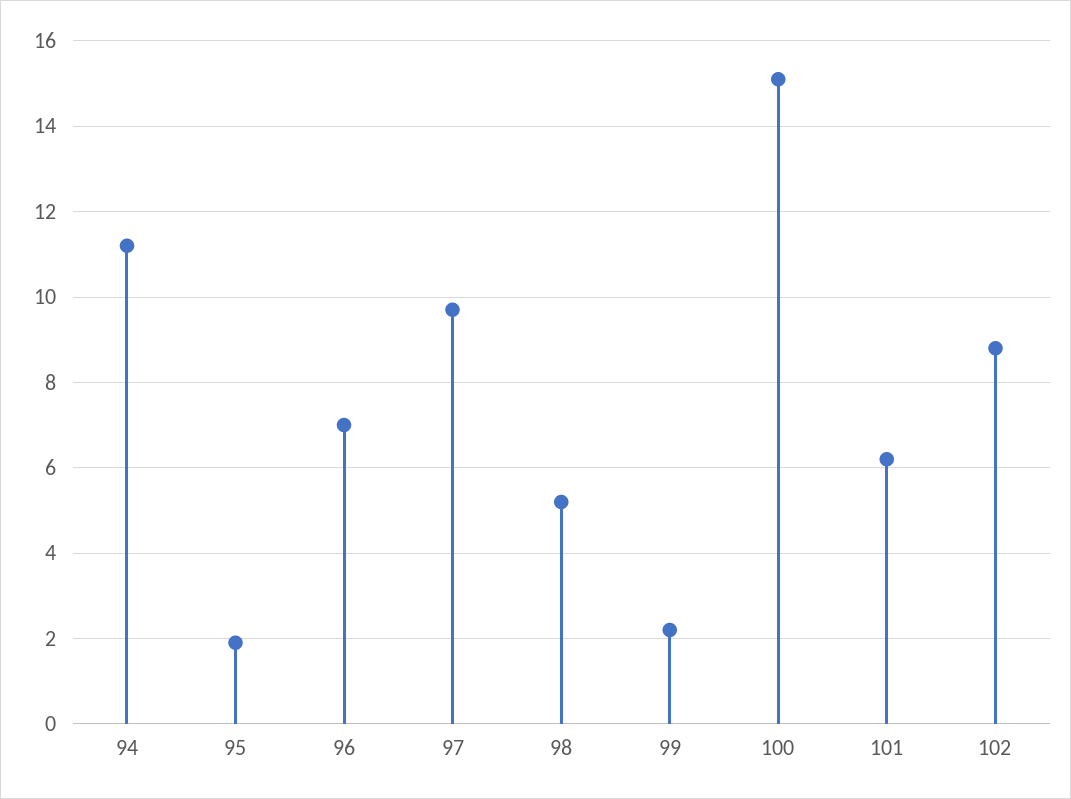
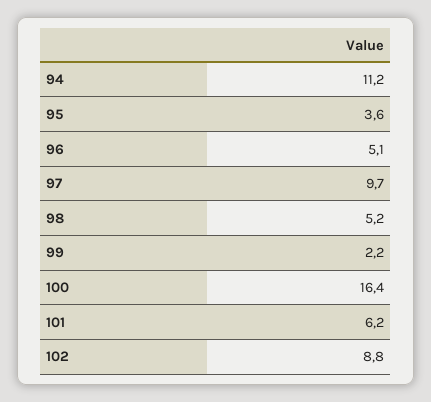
  {
    "94": 11.2,
-   "95": 2,
+   "95": 3.6,
-   "96": 7,
+   "96": 5.1,
    "97": 9.7,
    "98": 5.2,
    "99": 2.2,
-   "100": 15,
+   "100": 16.4,
    "101": 6.2,
    "102": 8.8
  }

